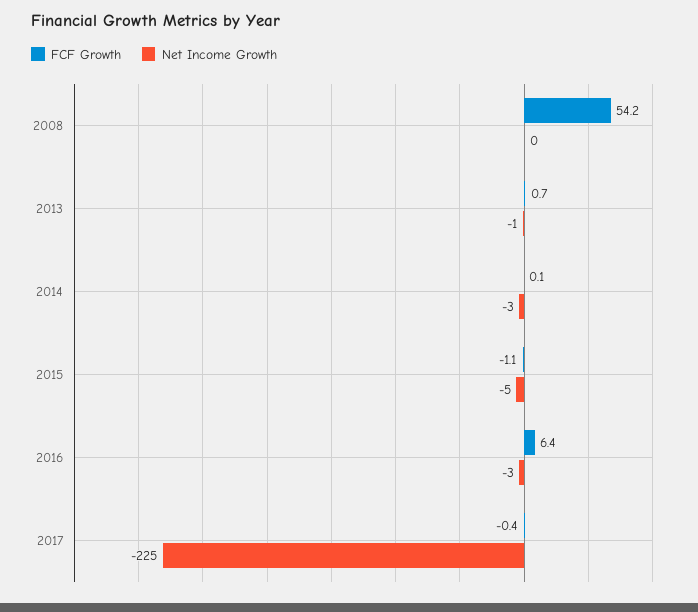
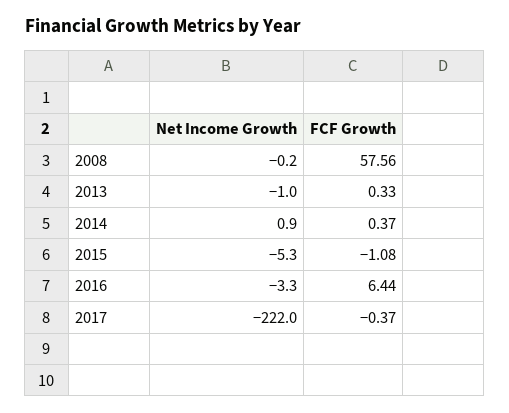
  {
    "FCF Growth": {
-     "2008": 54.2,
+     "2008": 57.56,
-     "2013": 0.7,
+     "2013": 0.33,
-     "2014": 0.1,
+     "2014": 0.37,
      "2015": -1.08,
      "2016": 6.44,
      "2017": -0.37
    },
    "Net Income Growth": {
      "2008": -0.2,
      "2013": -1,
-     "2014": -3,
+     "2014": 0.9,
      "2015": -5.3,
      "2016": -3.3,
-     "2017": -225
+     "2017": -222
    }
  }

